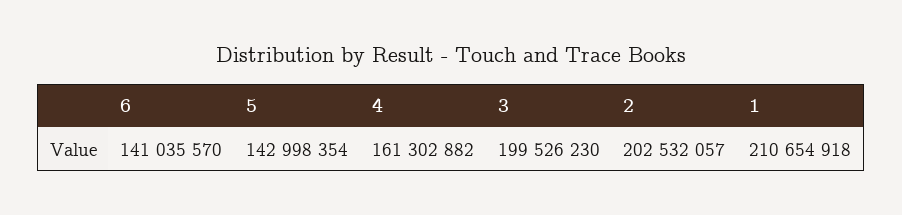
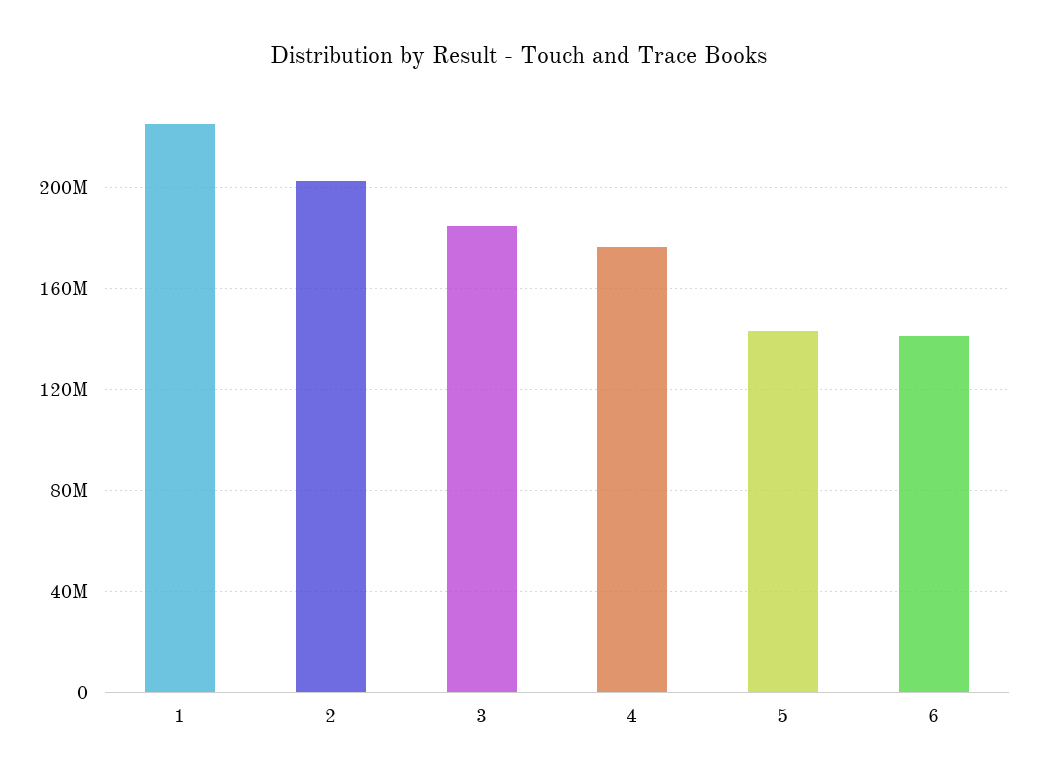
  {
    "6": 141035570,
    "5": 142998354,
-   "4": 161302882,
+   "4": 175000000,
-   "3": 199526230,
+   "3": 185000000,
    "2": 202532057,
-   "1": 210654918
+   "1": 225000000
  }

